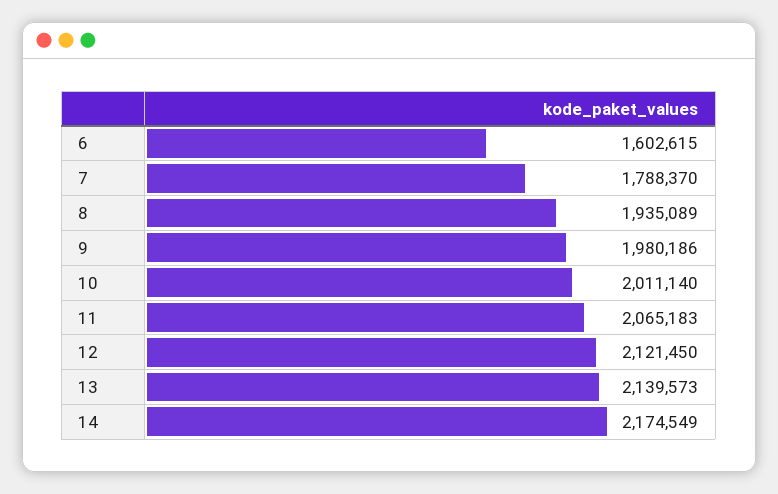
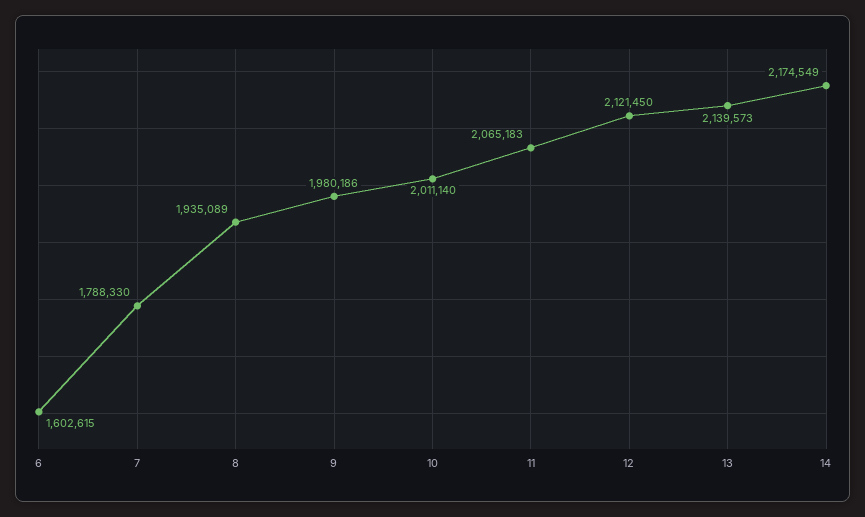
  {
    "6": 1602615,
-   "7": 1788370,
+   "7": 1788330,
    "8": 1935089,
    "9": 1980186,
    "10": 2011140,
    "11": 2065183,
    "12": 2121450,
    "13": 2139573,
    "14": 2174549
  }

